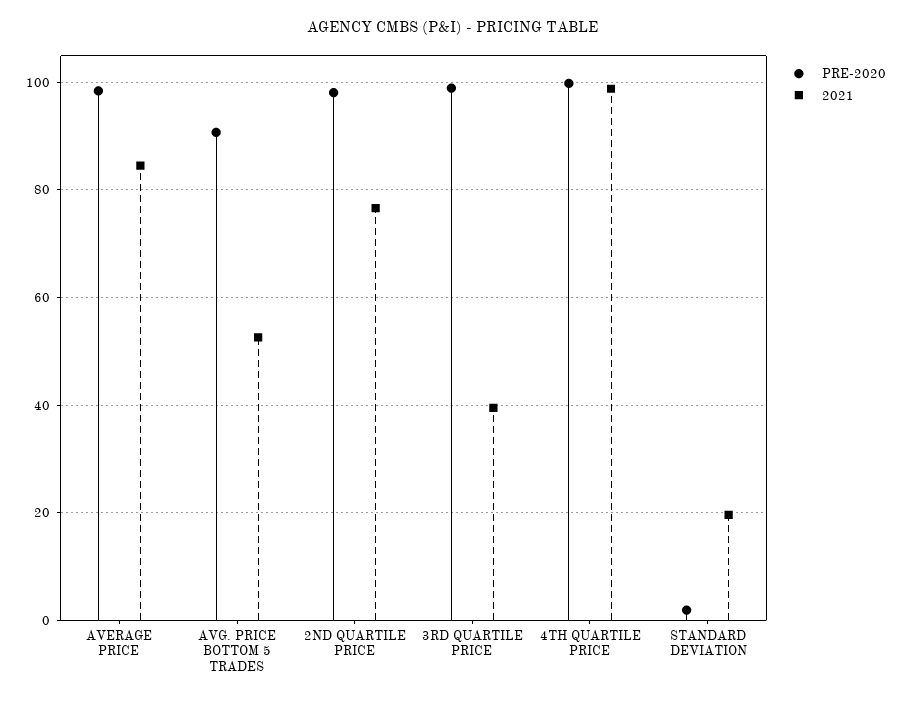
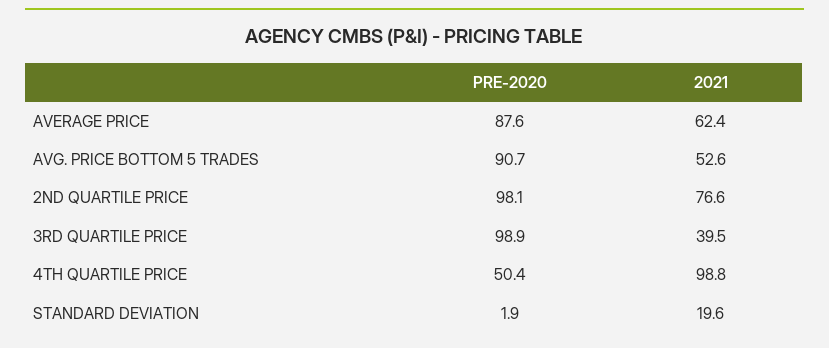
  {
    "PRE-2020": {
-     "AVERAGE PRICE": 98,
+     "AVERAGE PRICE": 87.6,
      "AVG. PRICE BOTTOM 5 TRADES": 90.7,
      "2ND QUARTILE PRICE": 98.1,
      "3RD QUARTILE PRICE": 98.9,
-     "4TH QUARTILE PRICE": 100,
+     "4TH QUARTILE PRICE": 50.4,
      "STANDARD DEVIATION": 1.9
    },
    "2021": {
-     "AVERAGE PRICE": 84,
+     "AVERAGE PRICE": 62.4,
      "AVG. PRICE BOTTOM 5 TRADES": 52.6,
      "2ND QUARTILE PRICE": 76.6,
      "3RD QUARTILE PRICE": 39.5,
      "4TH QUARTILE PRICE": 98.8,
      "STANDARD DEVIATION": 19.6
    }
  }

